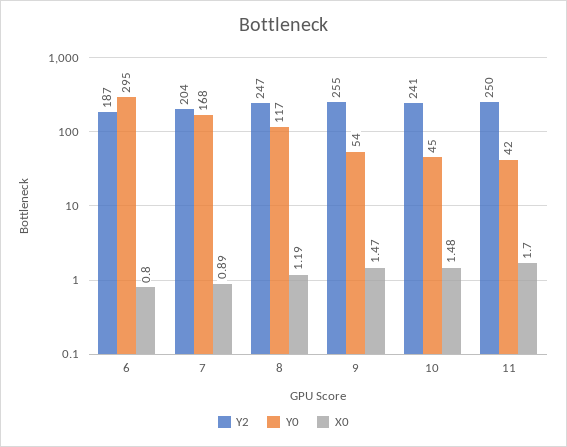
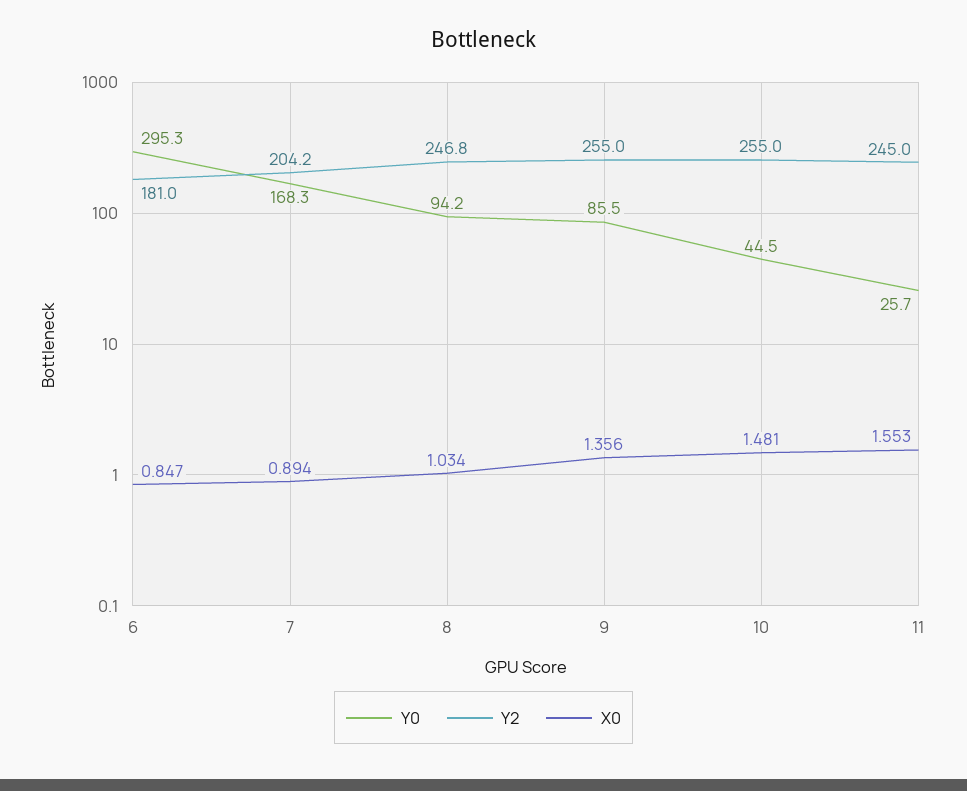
  {
    "Y2": {
-     "6": 187,
+     "6": 181,
      "7": 204.2,
      "8": 246.8,
      "9": 255,
-     "10": 241,
+     "10": 255,
-     "11": 250
+     "11": 245
    },
    "Y0": {
      "6": 295.3,
      "7": 168.3,
-     "8": 117,
+     "8": 94.2,
-     "9": 54,
+     "9": 85.5,
      "10": 44.5,
-     "11": 42
+     "11": 25.7
    },
    "X0": {
-     "6": 0.8,
+     "6": 0.847,
      "7": 0.894,
-     "8": 1.19,
+     "8": 1.034,
-     "9": 1.47,
+     "9": 1.356,
      "10": 1.481,
-     "11": 1.7
+     "11": 1.553
    }
  }

